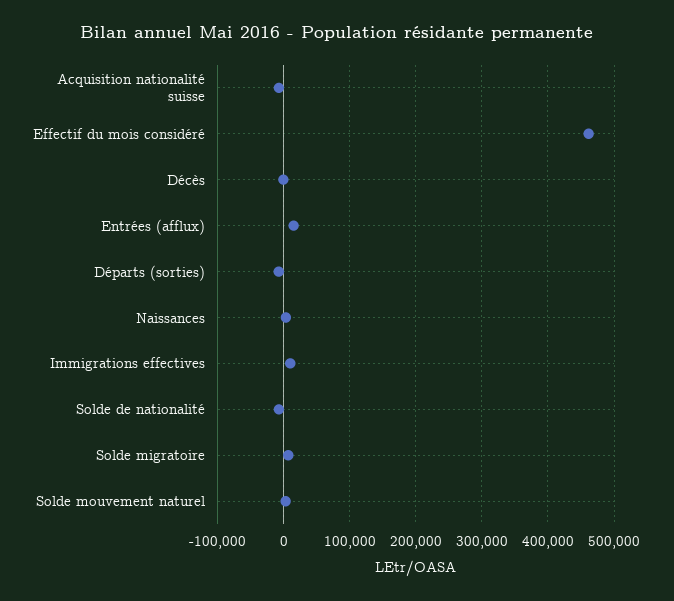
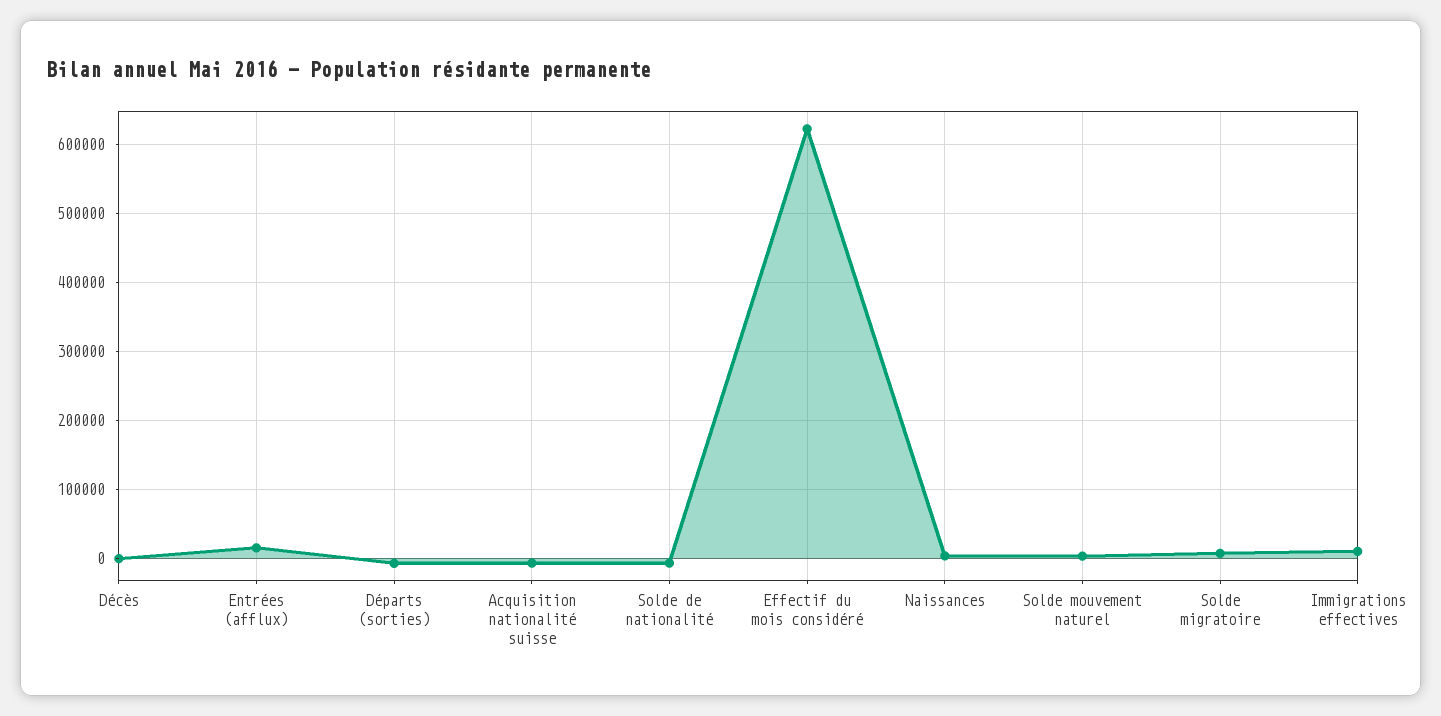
  {
    "Acquisition nationalité suisse": -10000,
-   "Effectif du mois considéré": 460000,
+   "Effectif du mois considéré": 620000,
    "Décès": 0,
    "Entrées (afflux)": 20000,
    "Départs (sorties)": -10000,
    "Naissances": 0,
    "Immigrations effectives": 10000,
    "Solde de nationalité": -10000,
    "Solde migratoire": 10000,
    "Solde mouvement naturel": 0
  }

